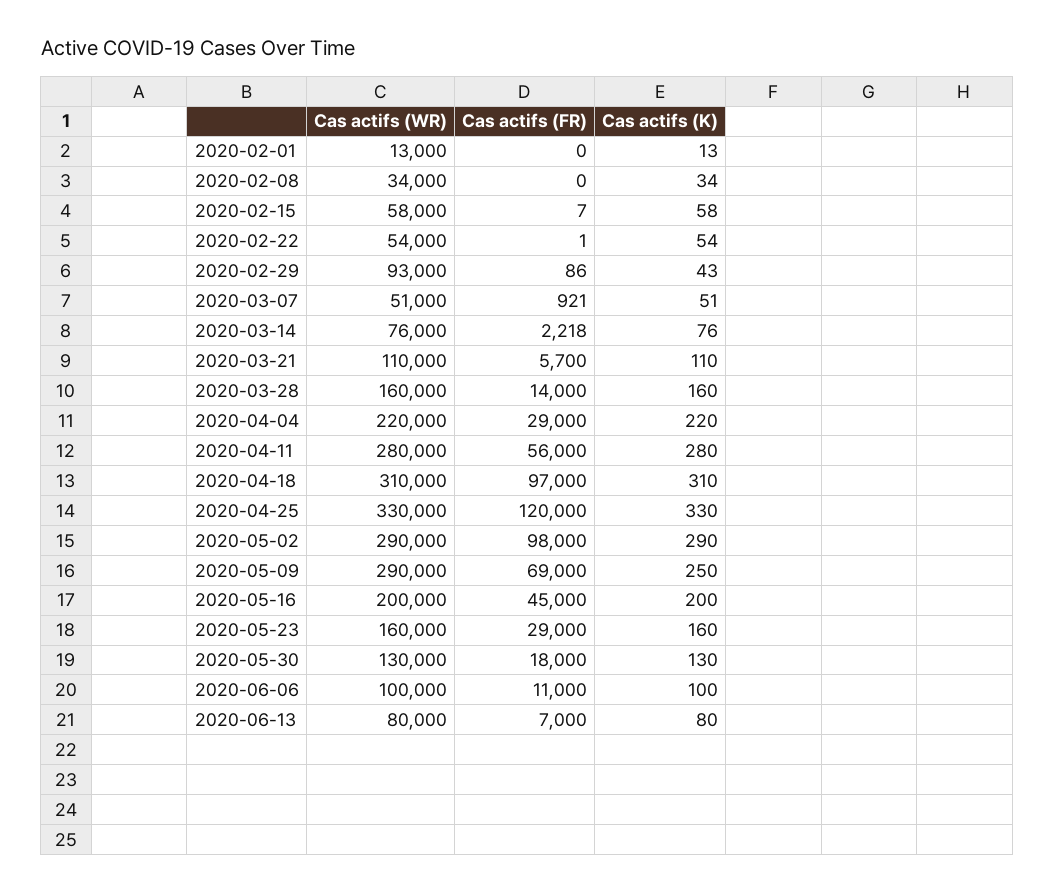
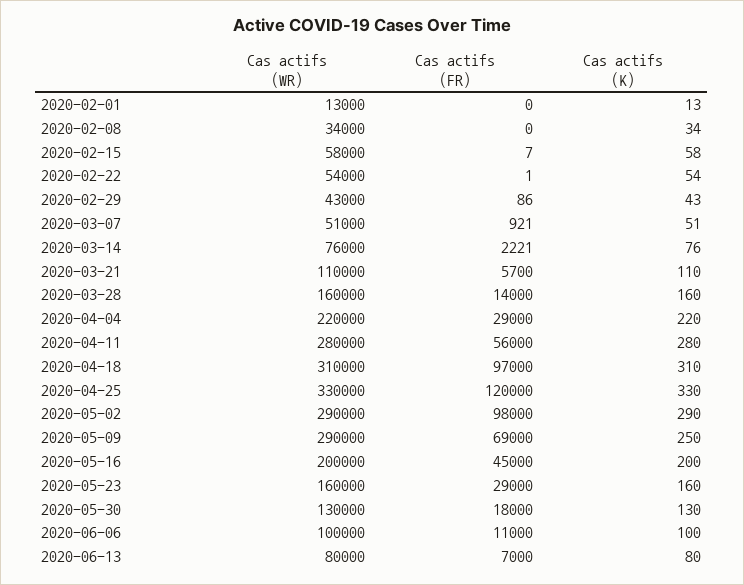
  {
    "Cas actifs (WR)": {
      "2020-02-01": 13000,
      "2020-02-08": 34000,
      "2020-02-15": 58000,
      "2020-02-22": 54000,
-     "2020-02-29": 93000,
+     "2020-02-29": 43000,
      "2020-03-07": 51000,
      "2020-03-14": 76000,
      "2020-03-21": 110000,
      "2020-03-28": 160000,
      "2020-04-04": 220000,
      "2020-04-11": 280000,
      "2020-04-18": 310000,
      "2020-04-25": 330000,
      "2020-05-02": 290000,
      "2020-05-09": 290000,
      "2020-05-16": 200000,
      "2020-05-23": 160000,
      "2020-05-30": 130000,
      "2020-06-06": 100000,
      "2020-06-13": 80000
    },
    "Cas actifs (FR)": {
      "2020-02-01": 0,
      "2020-02-08": 0,
      "2020-02-15": 7,
      "2020-02-22": 1,
      "2020-02-29": 86,
      "2020-03-07": 921,
-     "2020-03-14": 2218,
+     "2020-03-14": 2221,
      "2020-03-21": 5700,
      "2020-03-28": 14000,
      "2020-04-04": 29000,
      "2020-04-11": 56000,
      "2020-04-18": 97000,
      "2020-04-25": 120000,
      "2020-05-02": 98000,
      "2020-05-09": 69000,
      "2020-05-16": 45000,
      "2020-05-23": 29000,
      "2020-05-30": 18000,
      "2020-06-06": 11000,
      "2020-06-13": 7000
    },
    "Cas actifs (K)": {
      "2020-02-01": 13,
      "2020-02-08": 34,
      "2020-02-15": 58,
      "2020-02-22": 54,
      "2020-02-29": 43,
      "2020-03-07": 51,
      "2020-03-14": 76,
      "2020-03-21": 110,
      "2020-03-28": 160,
      "2020-04-04": 220,
      "2020-04-11": 280,
      "2020-04-18": 310,
      "2020-04-25": 330,
      "2020-05-02": 290,
      "2020-05-09": 250,
      "2020-05-16": 200,
      "2020-05-23": 160,
      "2020-05-30": 130,
      "2020-06-06": 100,
      "2020-06-13": 80
    }
  }

